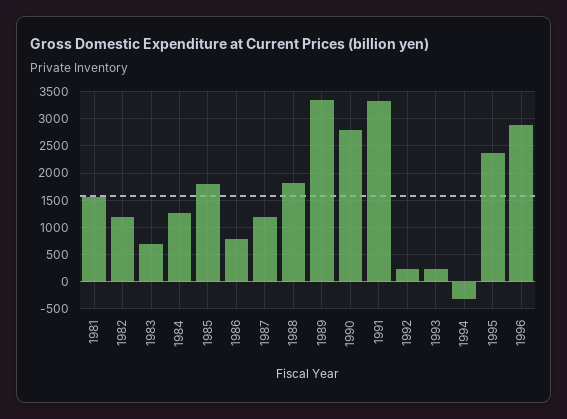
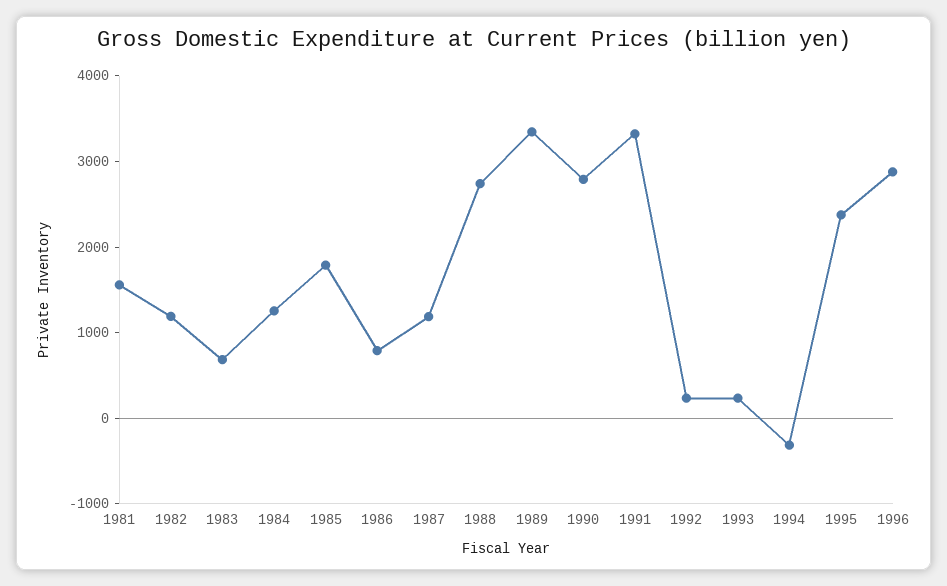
  {
    "1981": 1600,
    "1982": 1200,
    "1983": 600,
    "1984": 1200,
    "1985": 1800,
    "1986": 800,
    "1987": 1200,
-   "1988": 1750,
+   "1988": 2800,
    "1989": 3400,
    "1990": 2800,
    "1991": 3400,
    "1992": 200,
    "1993": 200,
    "1994": -400,
    "1995": 2400,
    "1996": 2800
  }

